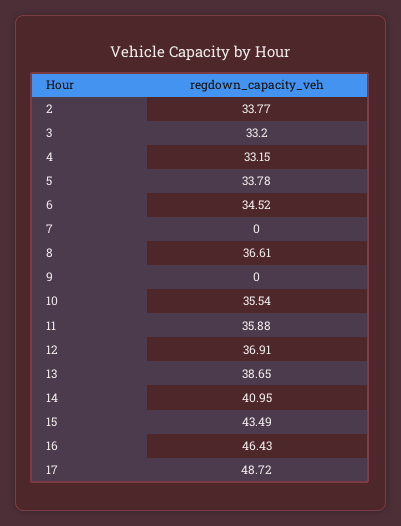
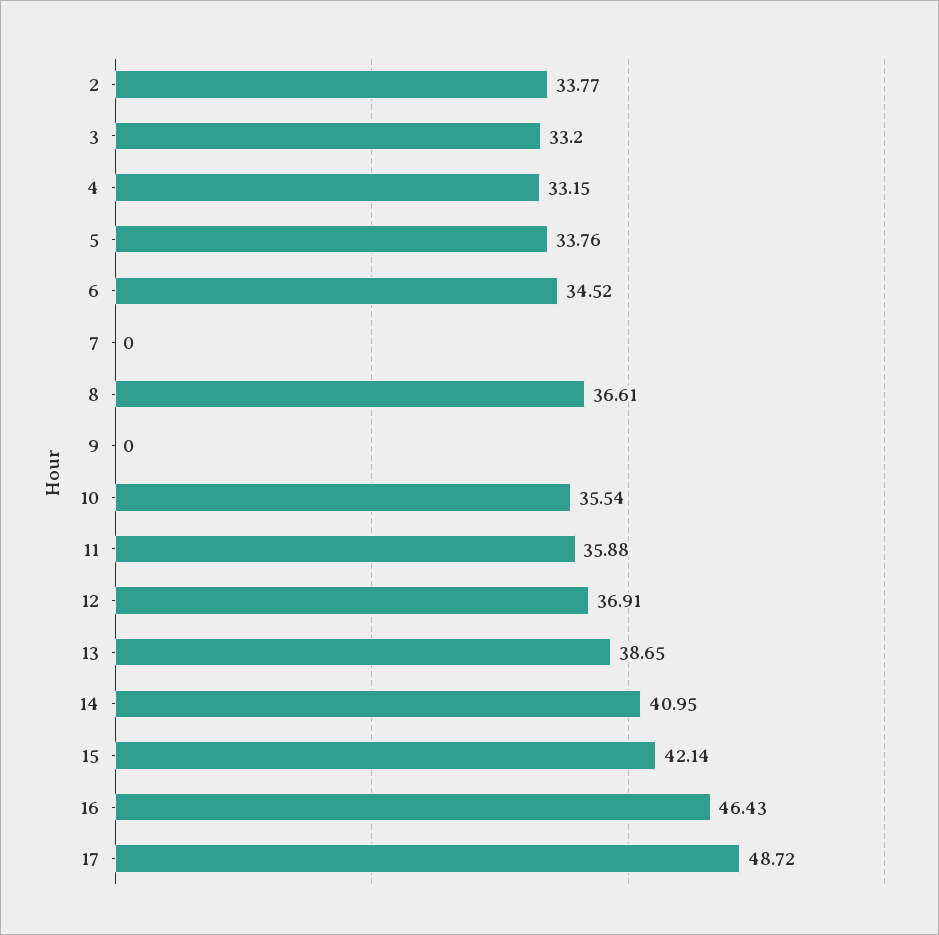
  {
    "2": 33.77,
    "3": 33.2,
    "4": 33.15,
-   "5": 33.78,
+   "5": 33.76,
    "6": 34.52,
    "7": 0,
    "8": 36.61,
    "9": 0,
    "10": 35.54,
    "11": 35.88,
    "12": 36.91,
    "13": 38.65,
    "14": 40.95,
-   "15": 43.49,
+   "15": 42.14,
    "16": 46.43,
    "17": 48.72
  }

